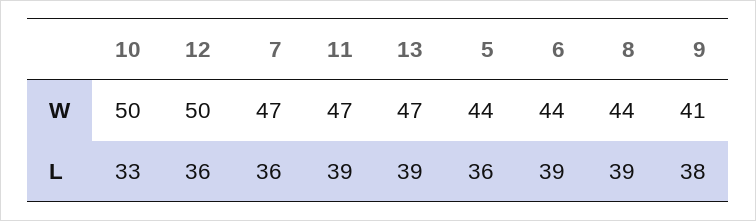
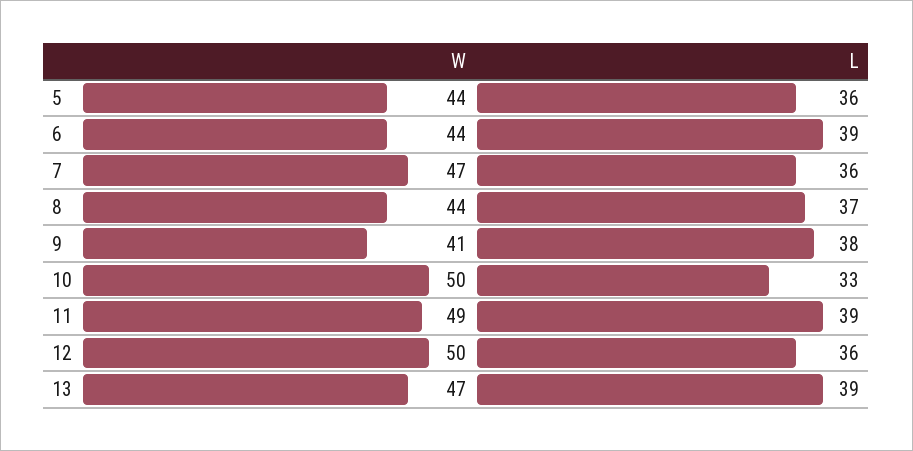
  {
    "10": {
      "W": 50,
      "L": 33
    },
    "12": {
      "W": 50,
      "L": 36
    },
    "7": {
      "W": 47,
      "L": 36
    },
    "11": {
-     "W": 47,
+     "W": 49,
      "L": 39
    },
    "13": {
      "W": 47,
      "L": 39
    },
    "5": {
      "W": 44,
      "L": 36
    },
    "6": {
      "W": 44,
      "L": 39
    },
    "8": {
      "W": 44,
-     "L": 39
+     "L": 37
    },
    "9": {
      "W": 41,
      "L": 38
    }
  }

